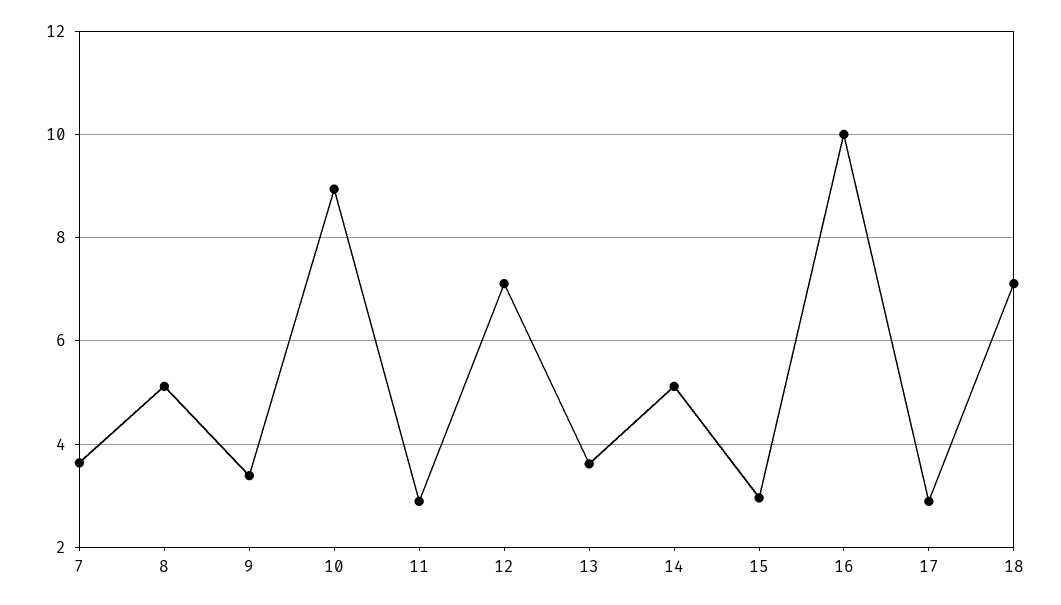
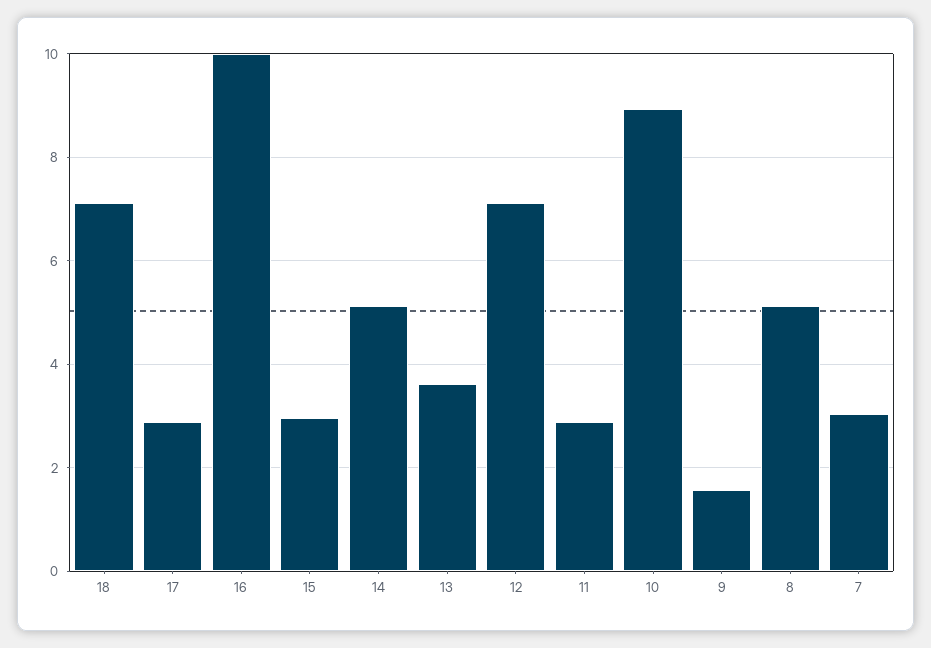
  {
-   "7": 3.6,
+   "7": 3,
    "8": 5.2,
-   "9": 3.4,
+   "9": 1.6,
    "10": 9,
    "11": 2.8,
    "12": 7.2,
    "13": 3.6,
    "14": 5.2,
    "15": 3,
    "16": 10,
    "17": 2.8,
    "18": 7.2
  }

